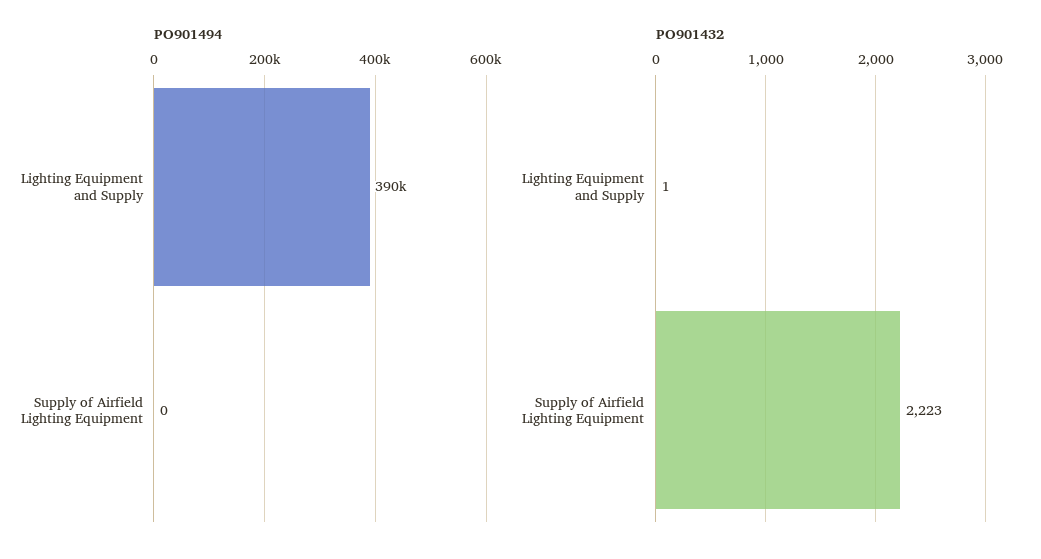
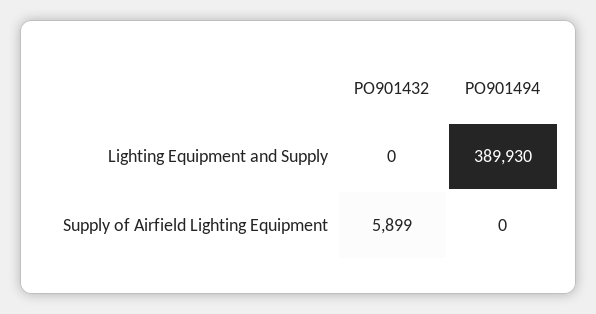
  {
    "PO901494": {
      "Lighting Equipment and Supply": 389930,
      "Supply of Airfield Lighting Equipment": 0
    },
    "PO901432": {
-     "Lighting Equipment and Supply": 1,
+     "Lighting Equipment and Supply": 0,
-     "Supply of Airfield Lighting Equipment": 2223
+     "Supply of Airfield Lighting Equipment": 5899
    }
  }

